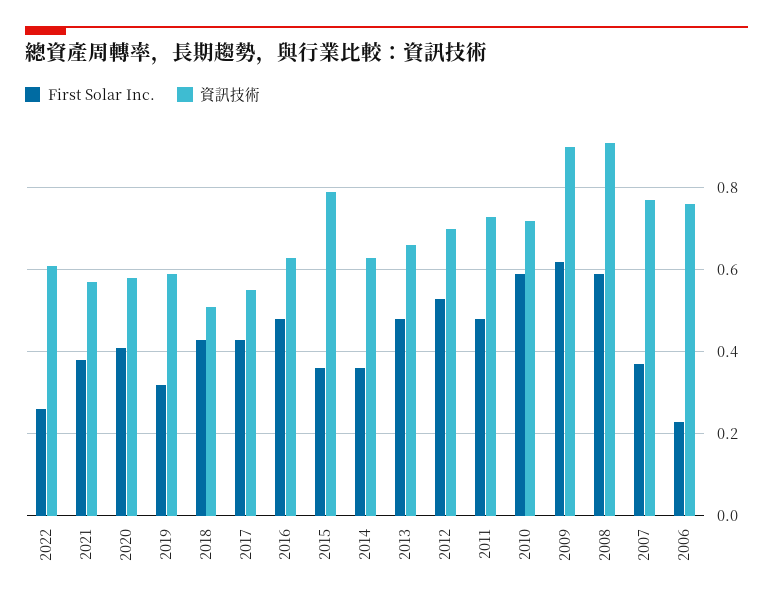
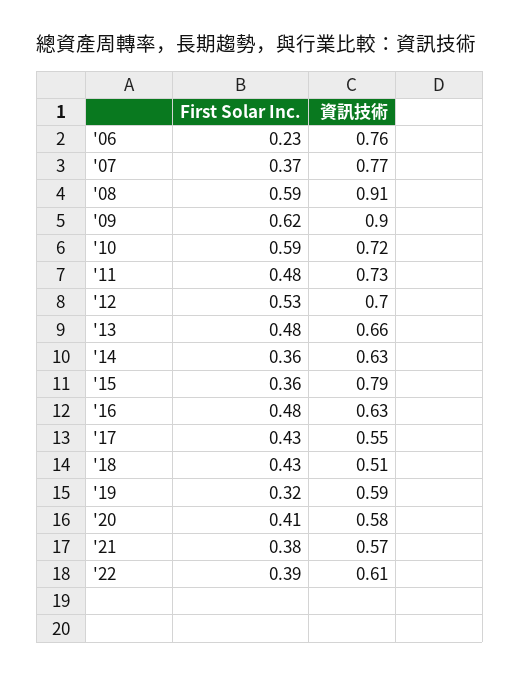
  {
    "First Solar Inc.": {
-     "2022": 0.25,
+     "2022": 0.39,
      "2021": 0.38,
      "2020": 0.41,
      "2019": 0.32,
      "2018": 0.43,
      "2017": 0.43,
      "2016": 0.48,
      "2015": 0.36,
      "2014": 0.36,
      "2013": 0.48,
      "2012": 0.53,
      "2011": 0.48,
      "2010": 0.59,
      "2009": 0.62,
      "2008": 0.59,
      "2007": 0.37,
      "2006": 0.23
    },
    "資訊技術": {
      "2022": 0.61,
      "2021": 0.57,
      "2020": 0.58,
      "2019": 0.59,
      "2018": 0.51,
      "2017": 0.55,
      "2016": 0.63,
      "2015": 0.79,
      "2014": 0.63,
      "2013": 0.66,
      "2012": 0.7,
      "2011": 0.73,
      "2010": 0.72,
      "2009": 0.9,
      "2008": 0.91,
      "2007": 0.77,
      "2006": 0.76
    }
  }

